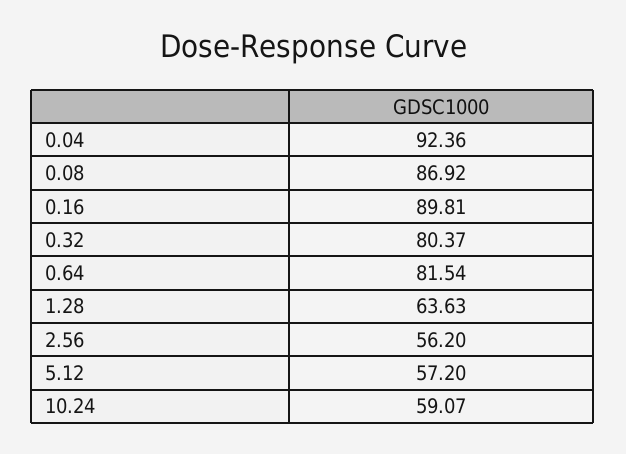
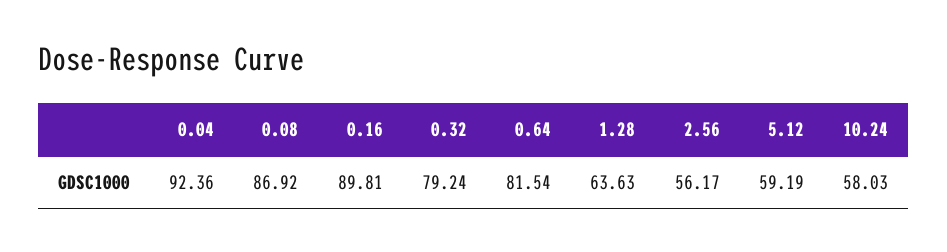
  {
    "0.04": 92.36,
    "0.08": 86.92,
    "0.16": 89.81,
-   "0.32": 80.37,
+   "0.32": 79.24,
    "0.64": 81.54,
    "1.28": 63.63,
-   "2.56": 56.2,
+   "2.56": 56.17,
-   "5.12": 57.2,
+   "5.12": 59.19,
-   "10.24": 59.07
+   "10.24": 58.03
  }

